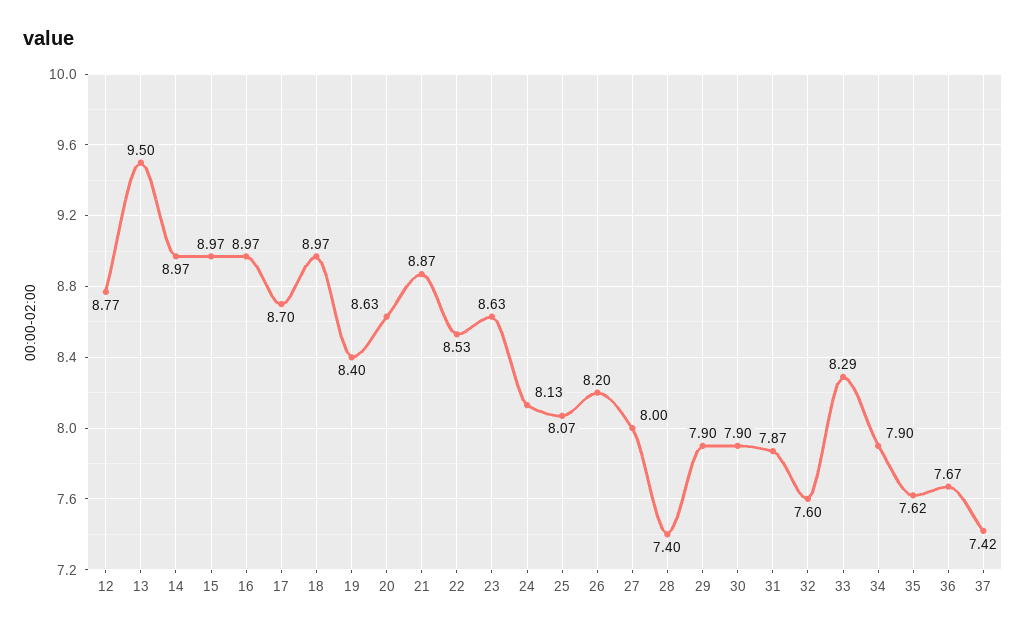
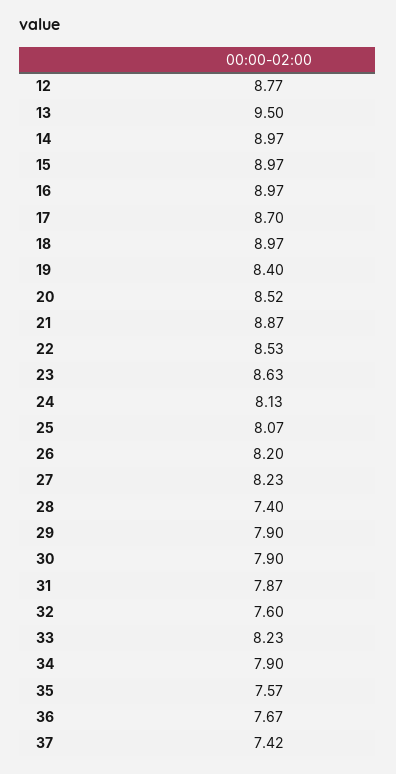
  {
    "12": 8.77,
    "13": 9.5,
    "14": 8.97,
    "15": 8.97,
    "16": 8.97,
    "17": 8.7,
    "18": 8.97,
    "19": 8.4,
-   "20": 8.63,
+   "20": 8.52,
    "21": 8.87,
    "22": 8.53,
    "23": 8.63,
    "24": 8.13,
    "25": 8.07,
    "26": 8.2,
-   "27": 8,
+   "27": 8.23,
    "28": 7.4,
    "29": 7.9,
    "30": 7.9,
    "31": 7.87,
    "32": 7.6,
-   "33": 8.29,
+   "33": 8.23,
    "34": 7.9,
-   "35": 7.62,
+   "35": 7.57,
    "36": 7.67,
    "37": 7.42
  }

